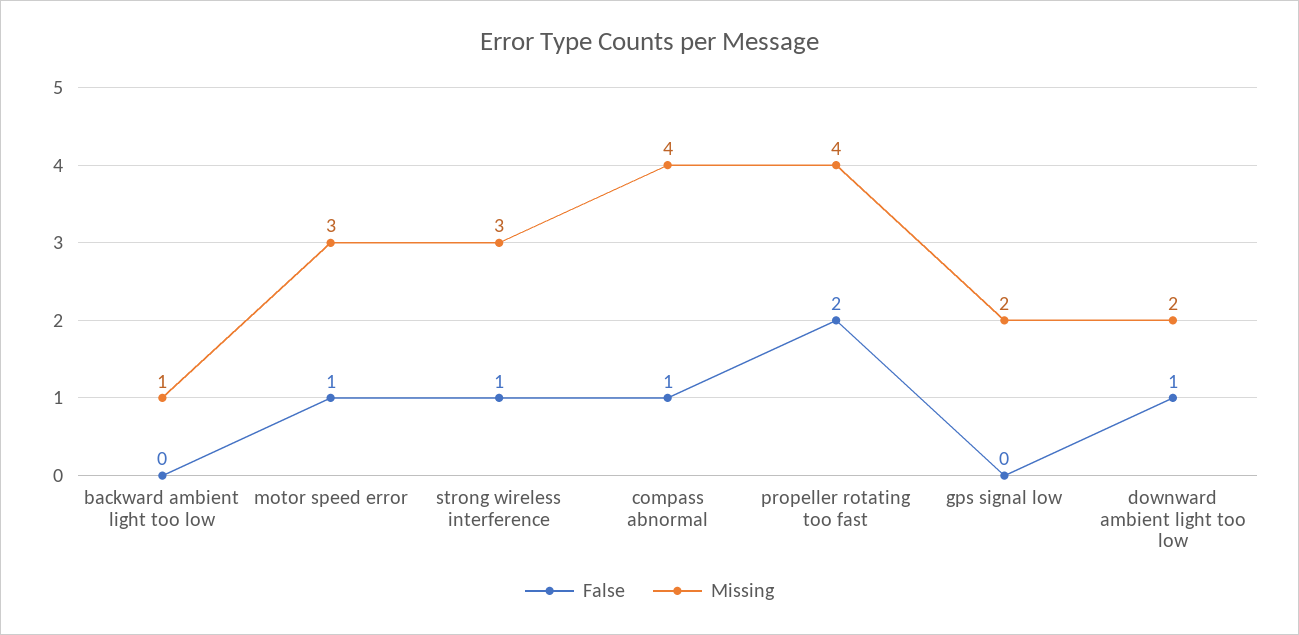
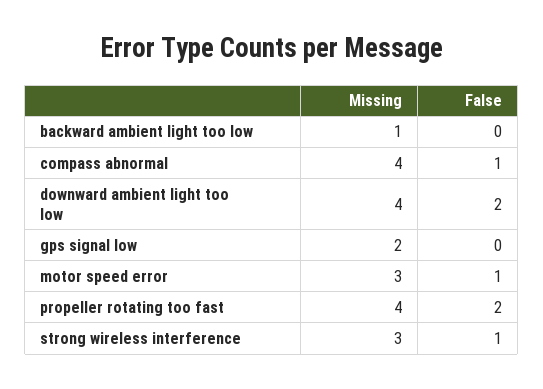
  {
    "False": {
      "backward ambient light too low": 0,
      "motor speed error": 1,
      "strong wireless interference": 1,
      "compass abnormal": 1,
      "propeller rotating too fast": 2,
      "gps signal low": 0,
-     "downward ambient light too low": 1
+     "downward ambient light too low": 2
    },
    "Missing": {
      "backward ambient light too low": 1,
      "motor speed error": 3,
      "strong wireless interference": 3,
      "compass abnormal": 4,
      "propeller rotating too fast": 4,
      "gps signal low": 2,
-     "downward ambient light too low": 2
+     "downward ambient light too low": 4
    }
  }

